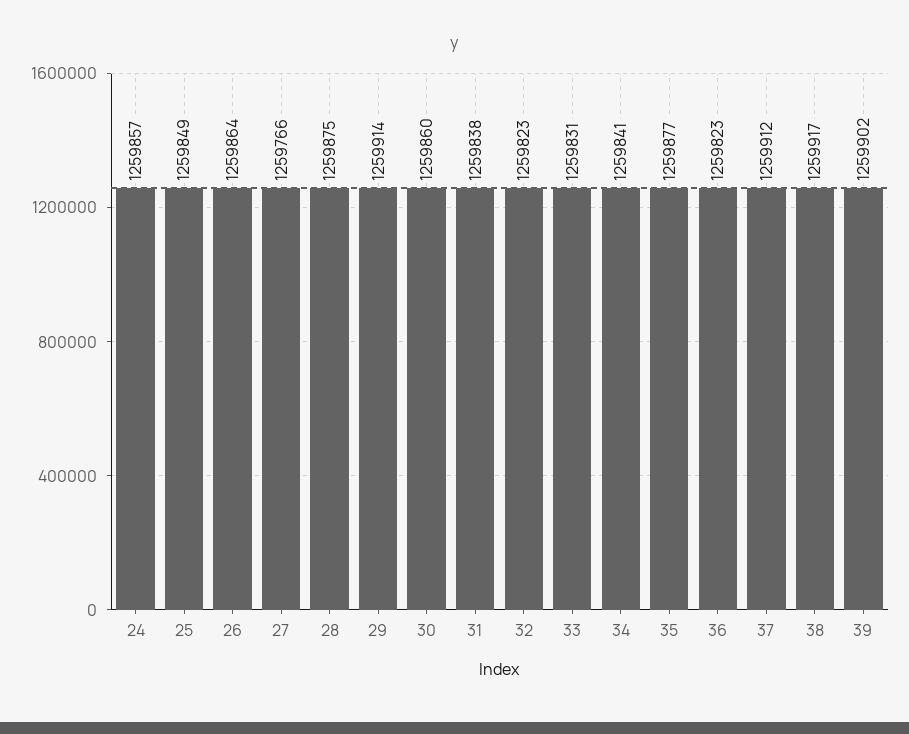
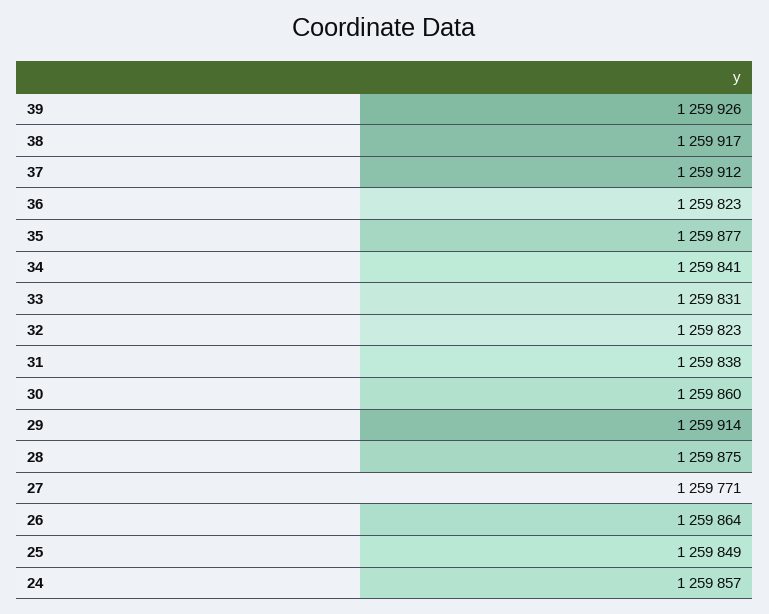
  {
    "24": 1259857,
    "25": 1259849,
    "26": 1259864,
-   "27": 1259766,
+   "27": 1259771,
    "28": 1259875,
    "29": 1259914,
    "30": 1259860,
    "31": 1259838,
    "32": 1259823,
    "33": 1259831,
    "34": 1259841,
    "35": 1259877,
    "36": 1259823,
    "37": 1259912,
    "38": 1259917,
-   "39": 1259902
+   "39": 1259926
  }

